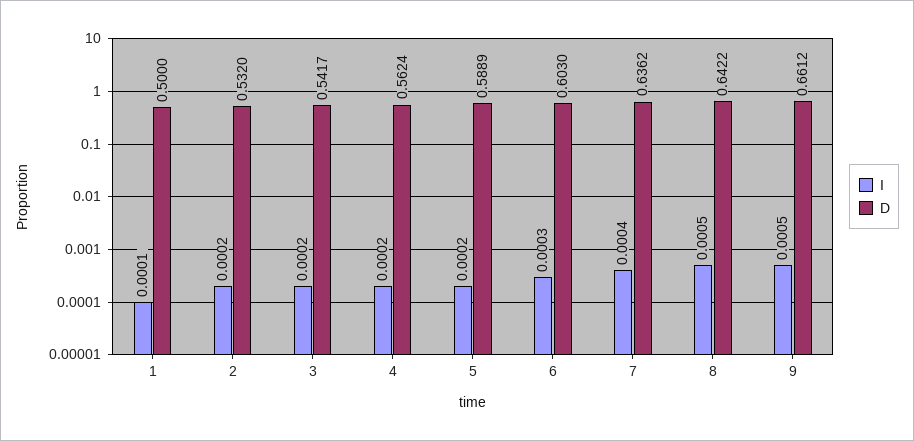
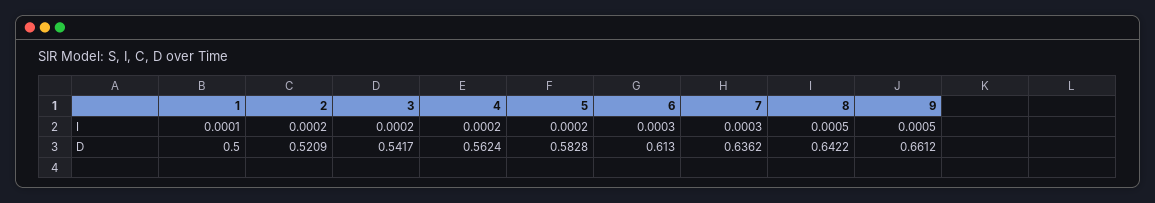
  {
    "I": {
      "1": 0.0001,
      "2": 0.0002,
      "3": 0.0002,
      "4": 0.0002,
      "5": 0.0002,
      "6": 0.0003,
-     "7": 0.0004,
+     "7": 0.0003,
      "8": 0.0005,
      "9": 0.0005
    },
    "D": {
      "1": 0.5,
-     "2": 0.532,
+     "2": 0.5209,
      "3": 0.5417,
      "4": 0.5624,
-     "5": 0.5889,
+     "5": 0.5828,
-     "6": 0.603,
+     "6": 0.613,
      "7": 0.6362,
      "8": 0.6422,
      "9": 0.6612
    }
  }

